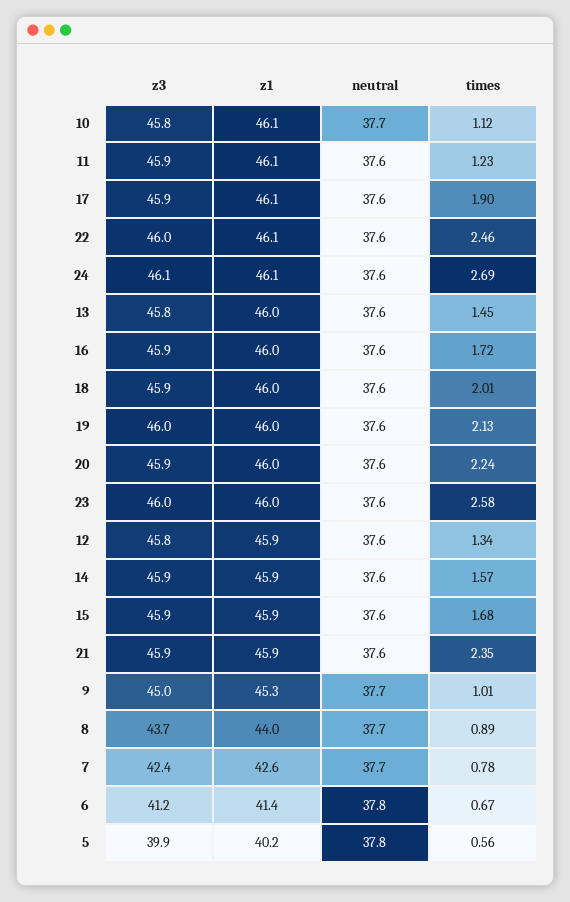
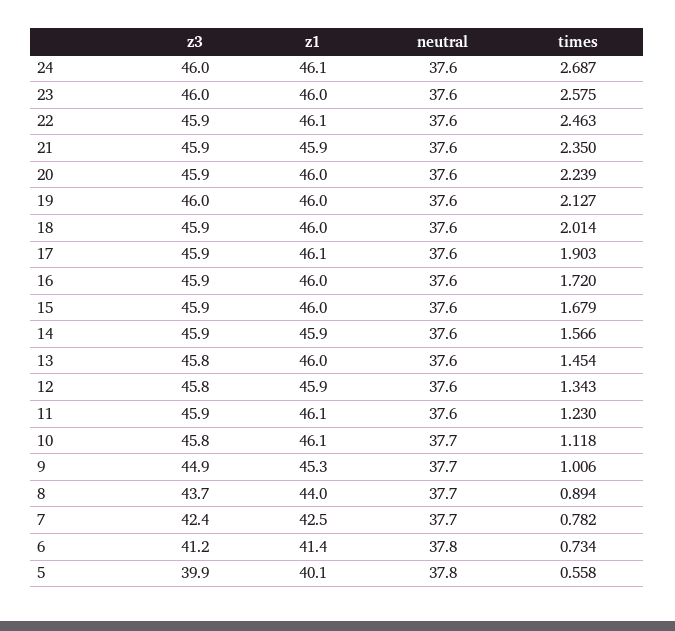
  {
    "z3": {
      "10": 45.8,
      "11": 45.9,
      "17": 45.9,
-     "22": 46,
+     "22": 45.9,
-     "24": 46.1,
+     "24": 46,
      "13": 45.8,
      "16": 45.9,
      "18": 45.9,
      "19": 46,
      "20": 45.9,
      "23": 46,
      "12": 45.8,
      "14": 45.9,
      "15": 45.9,
      "21": 45.9,
-     "9": 45,
+     "9": 44.9,
      "8": 43.7,
      "7": 42.4,
      "6": 41.2,
      "5": 39.9
    },
    "z1": {
      "10": 46.1,
      "11": 46.1,
      "17": 46.1,
      "22": 46.1,
      "24": 46.1,
      "13": 46,
      "16": 46,
      "18": 46,
      "19": 46,
      "20": 46,
      "23": 46,
      "12": 45.9,
      "14": 45.9,
-     "15": 45.9,
+     "15": 46,
      "21": 45.9,
      "9": 45.3,
      "8": 44,
-     "7": 42.6,
+     "7": 42.5,
      "6": 41.4,
-     "5": 40.2
+     "5": 40.1
    },
    "neutral": {
      "10": 37.7,
      "11": 37.6,
      "17": 37.6,
      "22": 37.6,
      "24": 37.6,
      "13": 37.6,
      "16": 37.6,
      "18": 37.6,
      "19": 37.6,
      "20": 37.6,
      "23": 37.6,
      "12": 37.6,
      "14": 37.6,
      "15": 37.6,
      "21": 37.6,
      "9": 37.7,
      "8": 37.7,
      "7": 37.7,
      "6": 37.8,
      "5": 37.8
    },
    "times": {
      "10": 1.118,
      "11": 1.23,
      "17": 1.903,
      "22": 2.463,
      "24": 2.687,
      "13": 1.454,
      "16": 1.72,
      "18": 2.014,
      "19": 2.127,
      "20": 2.239,
      "23": 2.575,
      "12": 1.343,
      "14": 1.566,
      "15": 1.679,
      "21": 2.35,
      "9": 1.006,
      "8": 0.894,
      "7": 0.782,
-     "6": 0.67,
+     "6": 0.734,
      "5": 0.558
    }
  }

